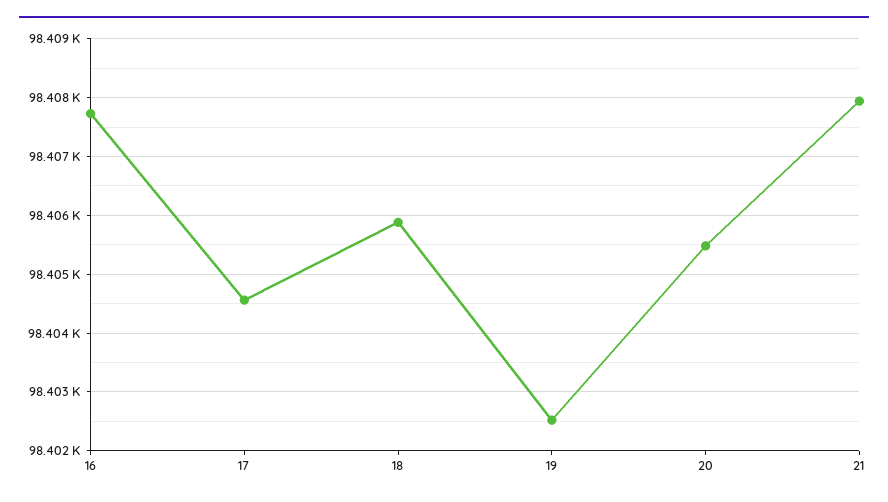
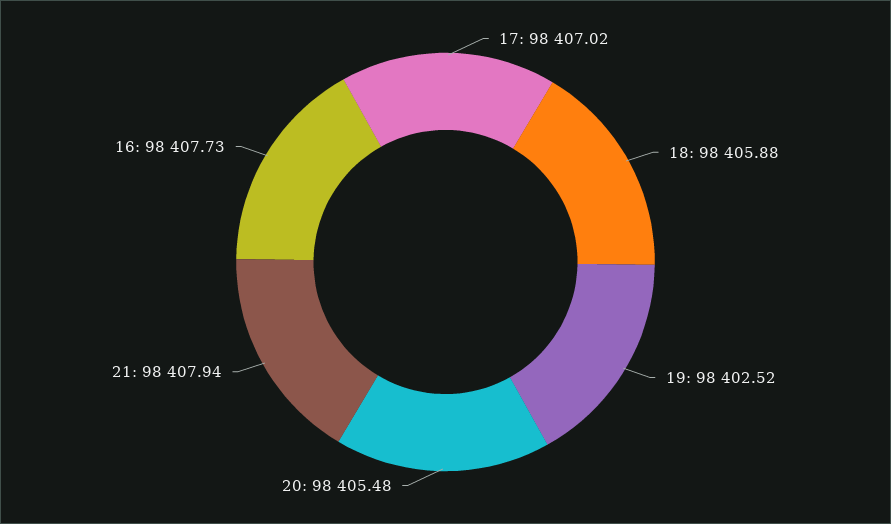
  {
    "16": 98407.73,
-   "17": 98404.6,
+   "17": 98407.02,
    "18": 98405.88,
    "19": 98402.52,
    "20": 98405.48,
    "21": 98407.94
  }

